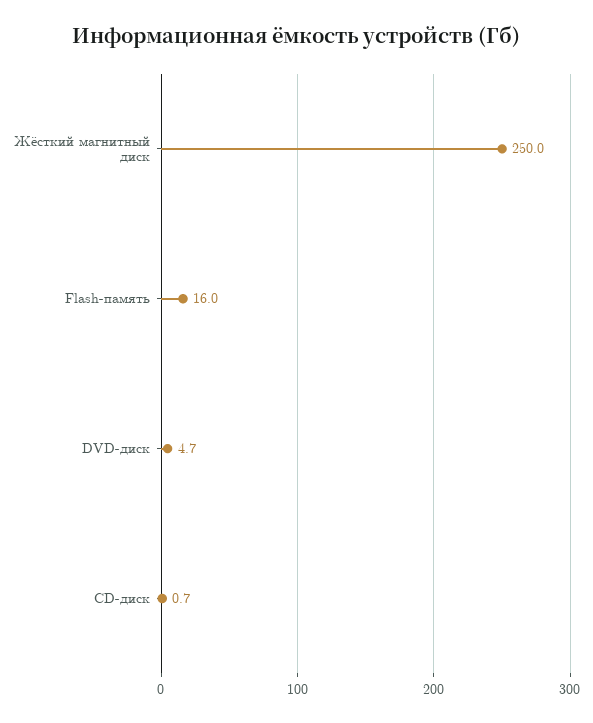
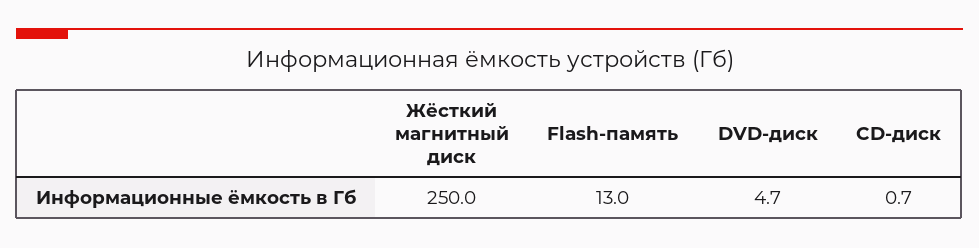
  {
    "Жёсткий магнитный диск": 250,
-   "Flash-память": 16,
+   "Flash-память": 13,
    "DVD-диск": 4.7,
    "CD-диск": 0.7
  }

